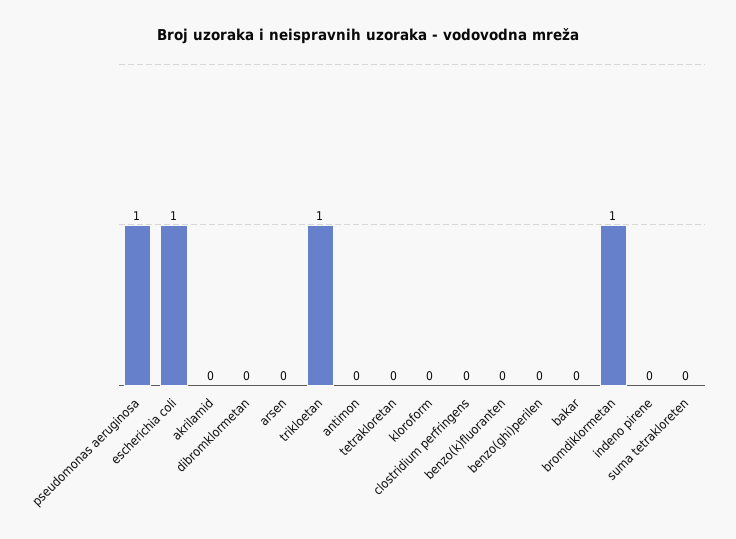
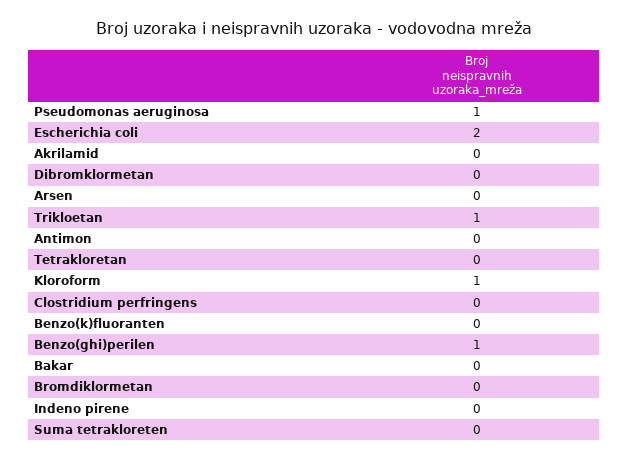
  {
    "pseudomonas aeruginosa": 1,
-   "escherichia coli": 1,
+   "escherichia coli": 2,
    "akrilamid": 0,
    "dibromklormetan": 0,
    "arsen": 0,
    "trikloetan": 1,
    "antimon": 0,
    "tetrakloretan": 0,
-   "kloroform": 0,
+   "kloroform": 1,
    "clostridium perfringens": 0,
    "benzo(k)fluoranten": 0,
-   "benzo(ghi)perilen": 0,
+   "benzo(ghi)perilen": 1,
    "bakar": 0,
-   "bromdiklormetan": 1,
+   "bromdiklormetan": 0,
    "indeno pirene": 0,
    "suma tetrakloreten": 0
  }

